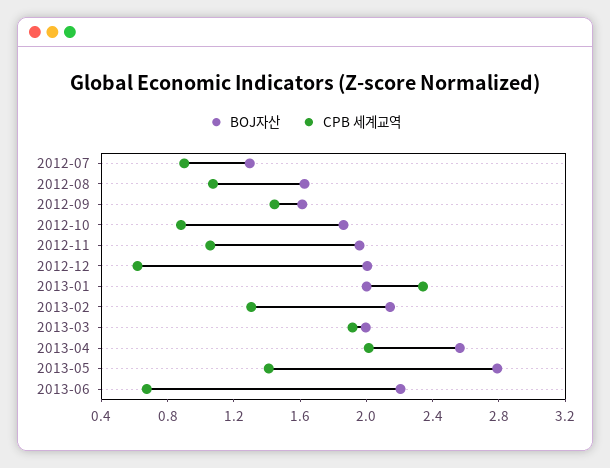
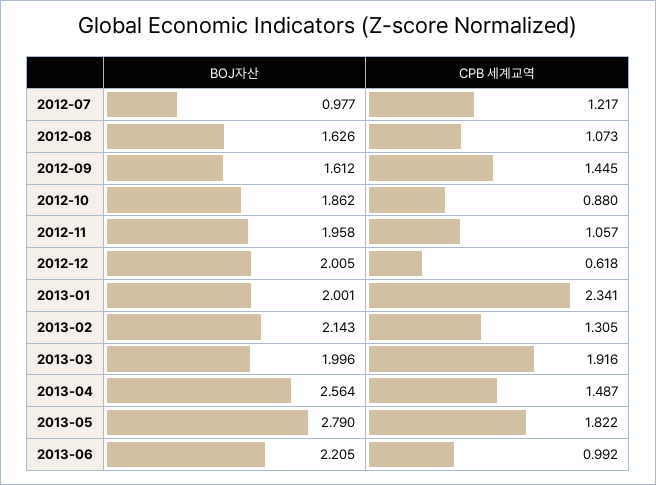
  {
    "BOJ자산": {
-     "2012-07": 1.3,
+     "2012-07": 0.977,
      "2012-08": 1.626,
      "2012-09": 1.612,
      "2012-10": 1.862,
      "2012-11": 1.958,
      "2012-12": 2.005,
      "2013-01": 2.001,
      "2013-02": 2.143,
      "2013-03": 1.996,
      "2013-04": 2.564,
      "2013-05": 2.79,
      "2013-06": 2.205
    },
    "CPB 세계교역": {
-     "2012-07": 0.9,
+     "2012-07": 1.217,
      "2012-08": 1.073,
      "2012-09": 1.445,
      "2012-10": 0.88,
      "2012-11": 1.057,
      "2012-12": 0.618,
      "2013-01": 2.341,
      "2013-02": 1.305,
      "2013-03": 1.916,
-     "2013-04": 2,
+     "2013-04": 1.487,
-     "2013-05": 1.4,
+     "2013-05": 1.822,
-     "2013-06": 0.7
+     "2013-06": 0.992
    }
  }

